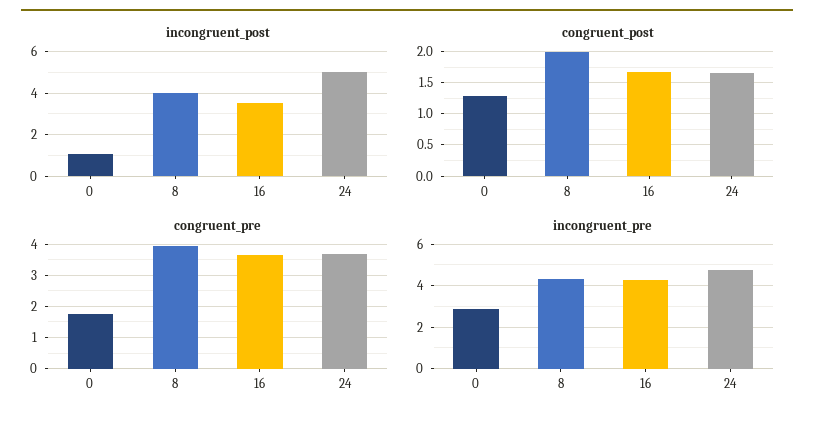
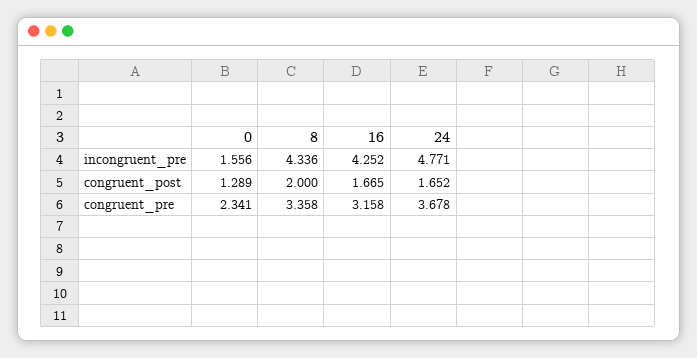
  {
-   "incongruent_post": {
-     "0": 1,
-     "8": 4,
-     "16": 3.5,
-     "24": 5
-   },
    "congruent_post": {
      "0": 1.289,
      "8": 2,
      "16": 1.665,
      "24": 1.652
    },
    "congruent_pre": {
-     "0": 1.8,
+     "0": 2.341,
-     "8": 4,
+     "8": 3.358,
-     "16": 3.6,
+     "16": 3.158,
      "24": 3.678
    },
    "incongruent_pre": {
-     "0": 3,
+     "0": 1.556,
      "8": 4.336,
      "16": 4.252,
      "24": 4.771
    }
  }

